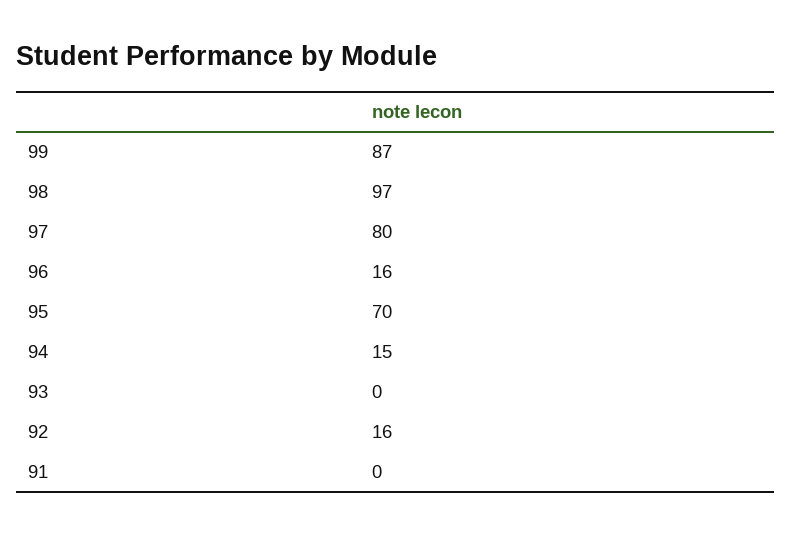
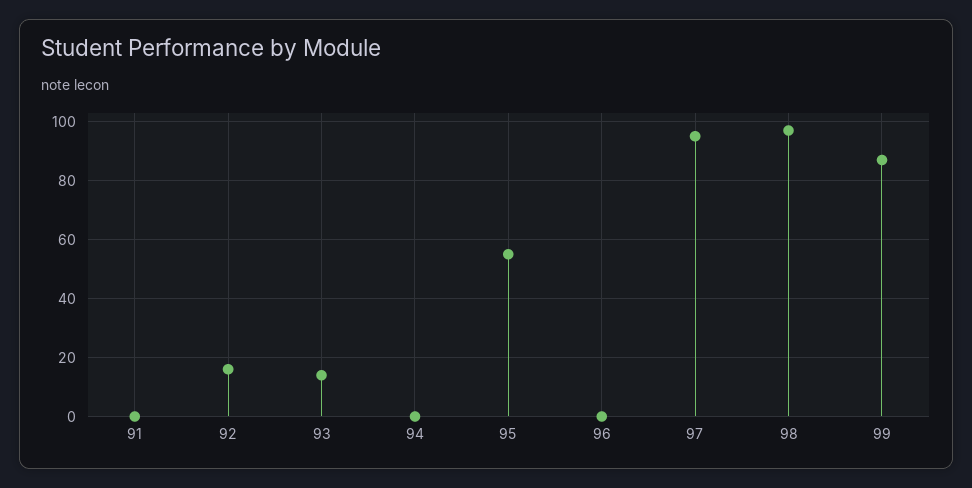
  {
    "99": 87,
    "98": 97,
-   "97": 80,
+   "97": 95,
-   "96": 16,
+   "96": 0,
-   "95": 70,
+   "95": 55,
-   "94": 15,
+   "94": 0,
-   "93": 0,
+   "93": 15,
    "92": 16,
    "91": 0
  }

